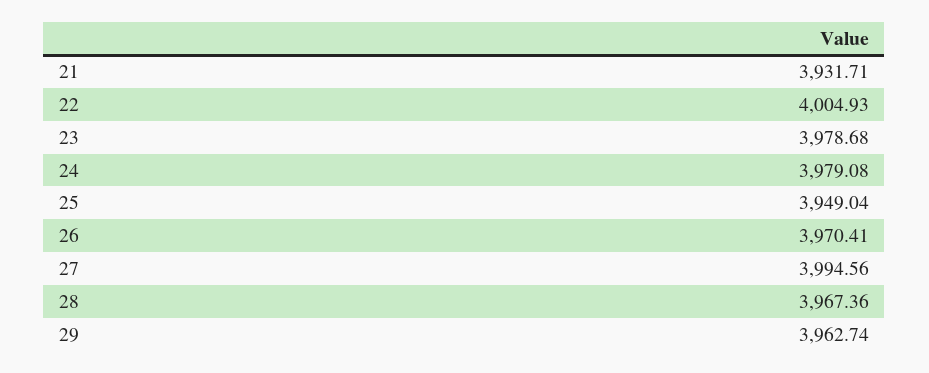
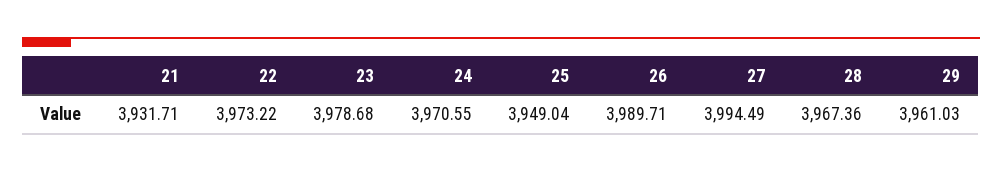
  {
    "21": 3931.71,
-   "22": 4004.93,
+   "22": 3973.22,
    "23": 3978.68,
-   "24": 3979.08,
+   "24": 3970.55,
    "25": 3949.04,
-   "26": 3970.41,
+   "26": 3989.71,
-   "27": 3994.56,
+   "27": 3994.49,
    "28": 3967.36,
-   "29": 3962.74
+   "29": 3961.03
  }

